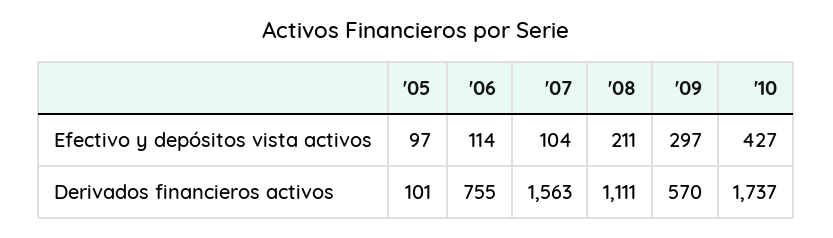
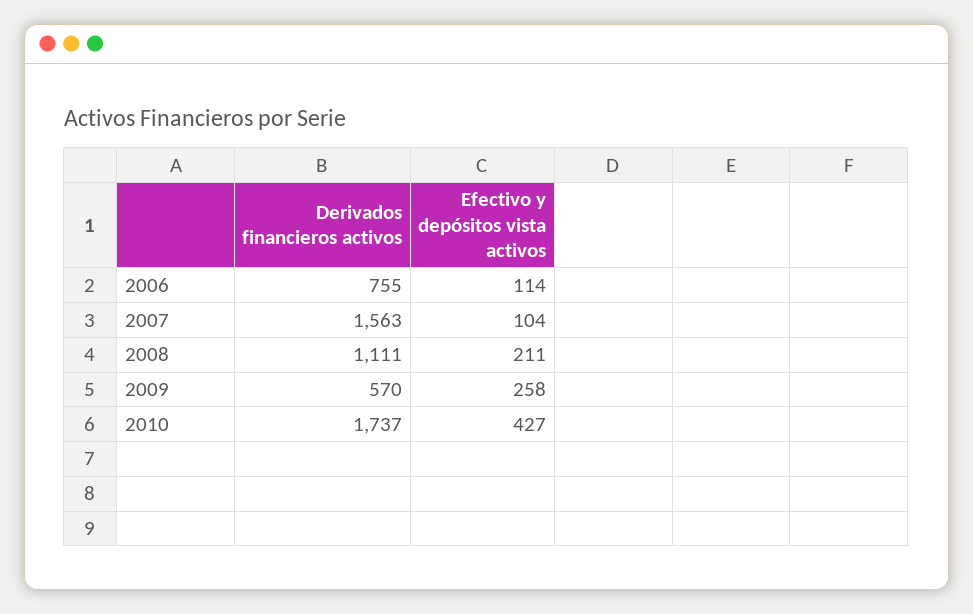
  {
-   "'05": {
-     "Efectivo y depósitos vista activos": 97,
-     "Derivados financieros activos": 101
-   },
    "'06": {
      "Efectivo y depósitos vista activos": 114,
      "Derivados financieros activos": 755
    },
    "'07": {
      "Efectivo y depósitos vista activos": 104,
      "Derivados financieros activos": 1563
    },
    "'08": {
      "Efectivo y depósitos vista activos": 211,
      "Derivados financieros activos": 1111
    },
    "'09": {
-     "Efectivo y depósitos vista activos": 297,
+     "Efectivo y depósitos vista activos": 258,
      "Derivados financieros activos": 570
    },
    "'10": {
      "Efectivo y depósitos vista activos": 427,
      "Derivados financieros activos": 1737
    }
  }

